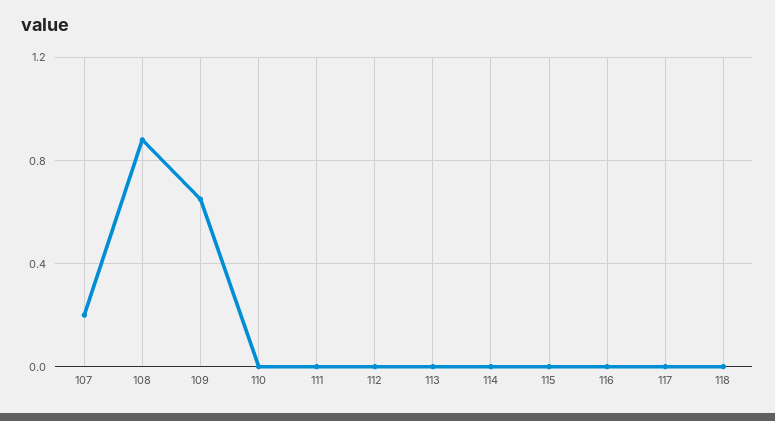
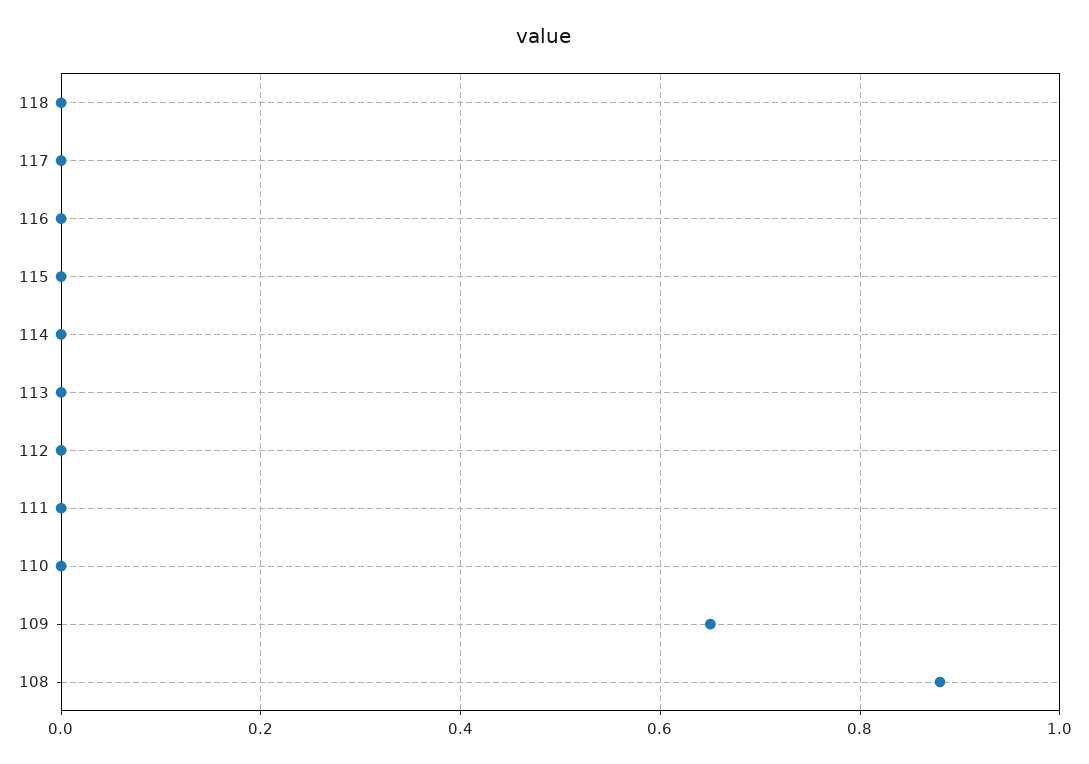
  {
-   "107": 0.2,
    "108": 0.9,
    "109": 0.65,
    "110": 0,
    "111": 0,
    "112": 0,
    "113": 0,
    "114": 0,
    "115": 0,
    "116": 0,
    "117": 0,
    "118": 0
  }

